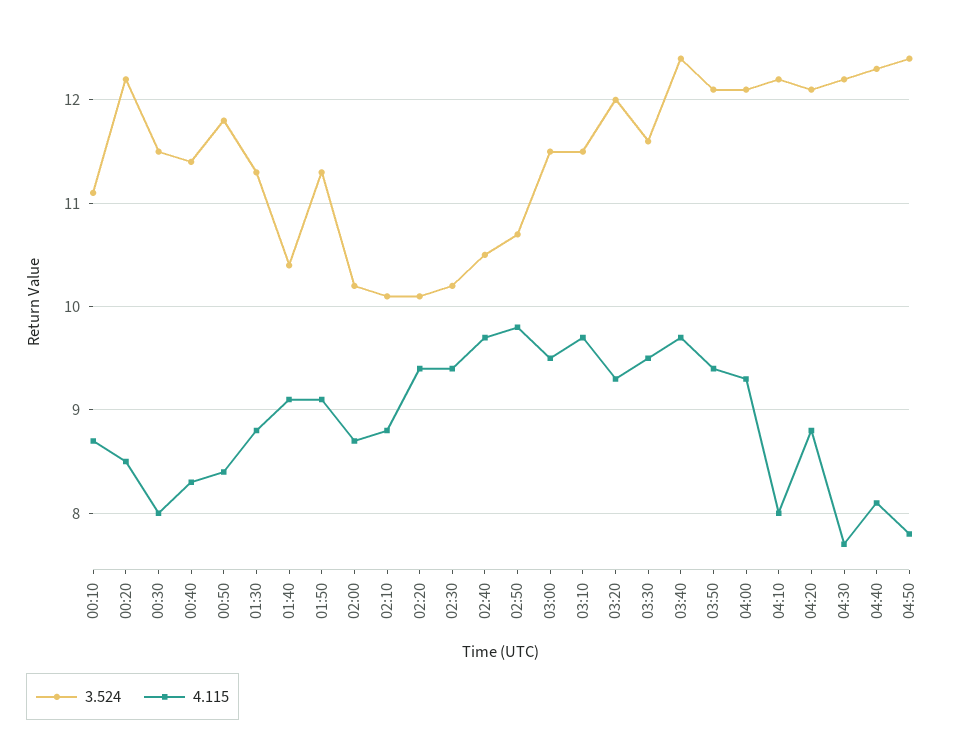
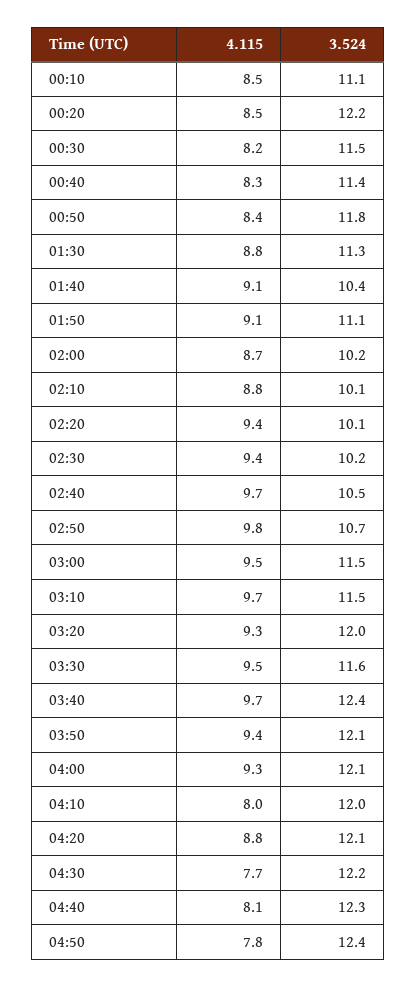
  {
    "3.524": {
      "00:10": 11.1,
      "00:20": 12.2,
      "00:30": 11.5,
      "00:40": 11.4,
      "00:50": 11.8,
      "01:30": 11.3,
      "01:40": 10.4,
-     "01:50": 11.3,
+     "01:50": 11.1,
      "02:00": 10.2,
      "02:10": 10.1,
      "02:20": 10.1,
      "02:30": 10.2,
      "02:40": 10.5,
      "02:50": 10.7,
      "03:00": 11.5,
      "03:10": 11.5,
      "03:20": 12,
      "03:30": 11.6,
      "03:40": 12.4,
      "03:50": 12.1,
      "04:00": 12.1,
-     "04:10": 12.2,
+     "04:10": 12,
      "04:20": 12.1,
      "04:30": 12.2,
      "04:40": 12.3,
      "04:50": 12.4
    },
    "4.115": {
-     "00:10": 8.7,
+     "00:10": 8.5,
      "00:20": 8.5,
-     "00:30": 8,
+     "00:30": 8.2,
      "00:40": 8.3,
      "00:50": 8.4,
      "01:30": 8.8,
      "01:40": 9.1,
      "01:50": 9.1,
      "02:00": 8.7,
      "02:10": 8.8,
      "02:20": 9.4,
      "02:30": 9.4,
      "02:40": 9.7,
      "02:50": 9.8,
      "03:00": 9.5,
      "03:10": 9.7,
      "03:20": 9.3,
      "03:30": 9.5,
      "03:40": 9.7,
      "03:50": 9.4,
      "04:00": 9.3,
      "04:10": 8,
      "04:20": 8.8,
      "04:30": 7.7,
      "04:40": 8.1,
      "04:50": 7.8
    }
  }

